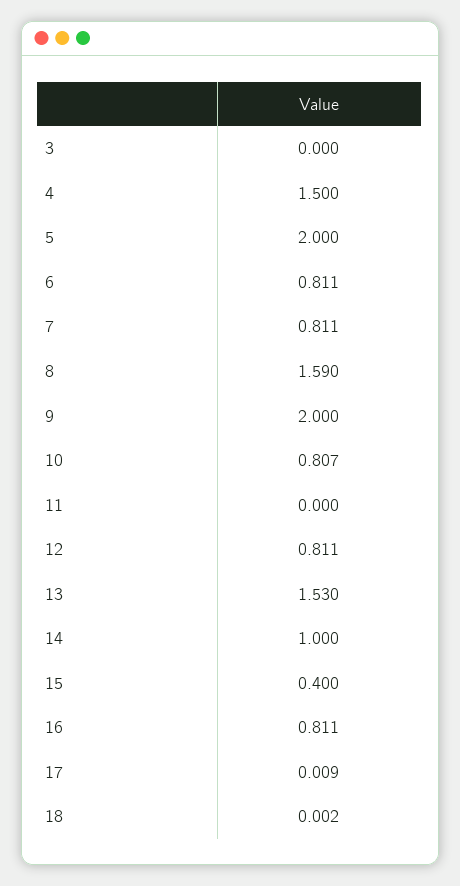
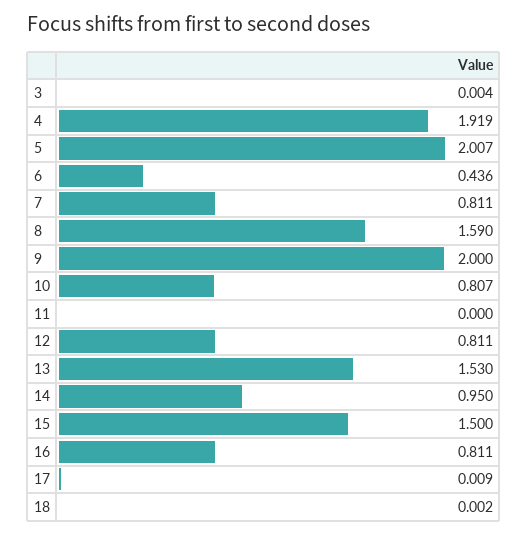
  {
-   "3": 0,
+   "3": 0.004,
-   "4": 1.5,
+   "4": 1.919,
-   "5": 2,
+   "5": 2.007,
-   "6": 0.811,
+   "6": 0.436,
    "7": 0.811,
    "8": 1.59,
    "9": 2,
    "10": 0.807,
    "11": 0,
    "12": 0.811,
    "13": 1.53,
-   "14": 1,
+   "14": 0.95,
-   "15": 0.4,
+   "15": 1.5,
    "16": 0.811,
    "17": 0.009,
    "18": 0.002
  }

